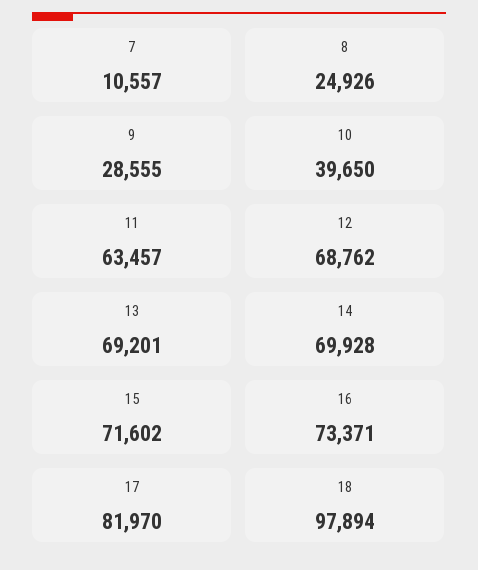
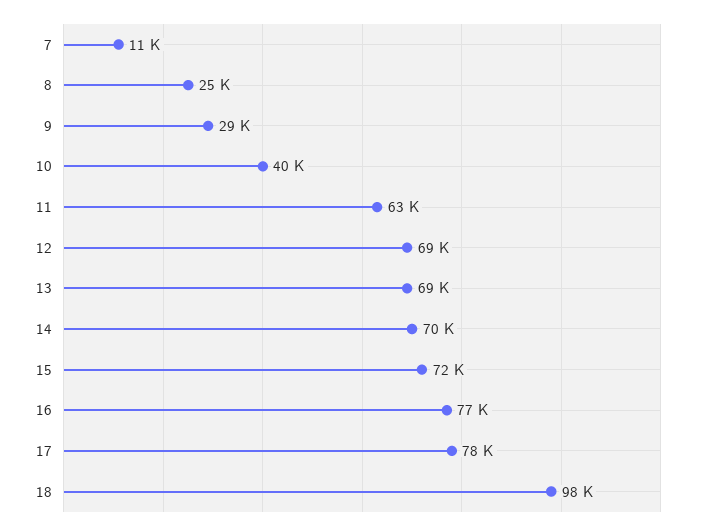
  {
    "7": 10557,
    "8": 24926,
    "9": 28555,
    "10": 39650,
    "11": 63457,
    "12": 68762,
    "13": 69201,
    "14": 69928,
    "15": 71602,
-   "16": 73371,
+   "16": 77000,
-   "17": 81970,
+   "17": 78000,
    "18": 97894
  }

